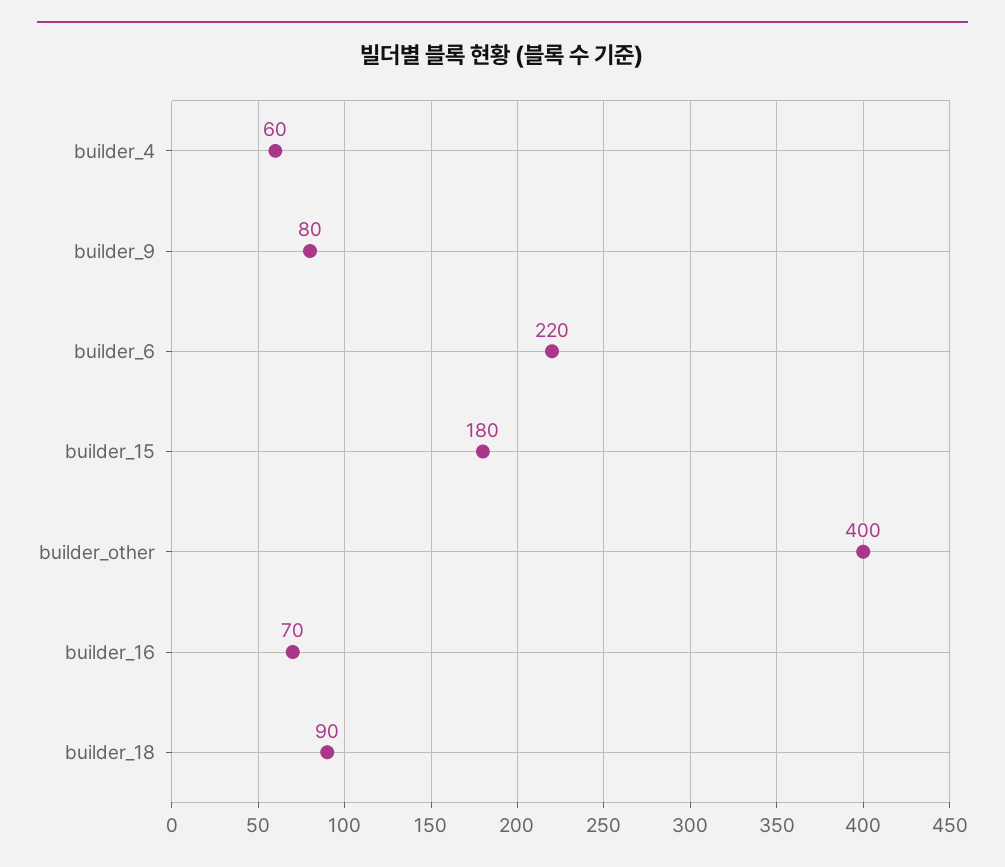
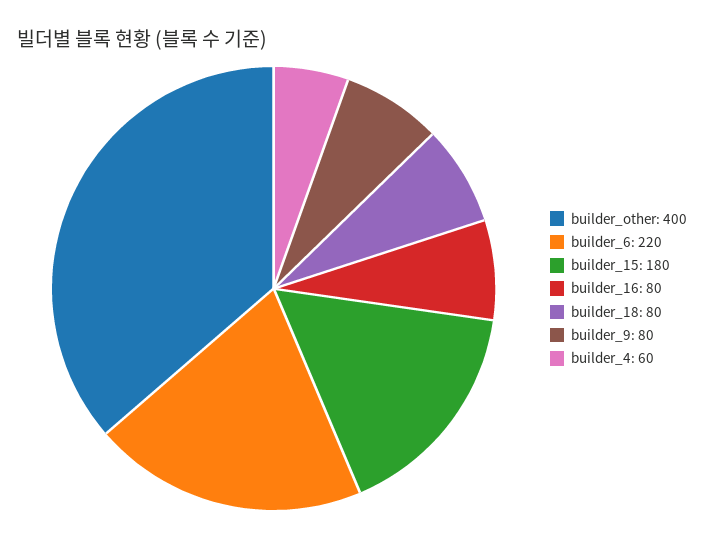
  {
    "builder_4": 60,
    "builder_9": 80,
    "builder_6": 220,
    "builder_15": 180,
    "builder_other": 400,
-   "builder_16": 70,
+   "builder_16": 80,
-   "builder_18": 90
+   "builder_18": 80
  }

